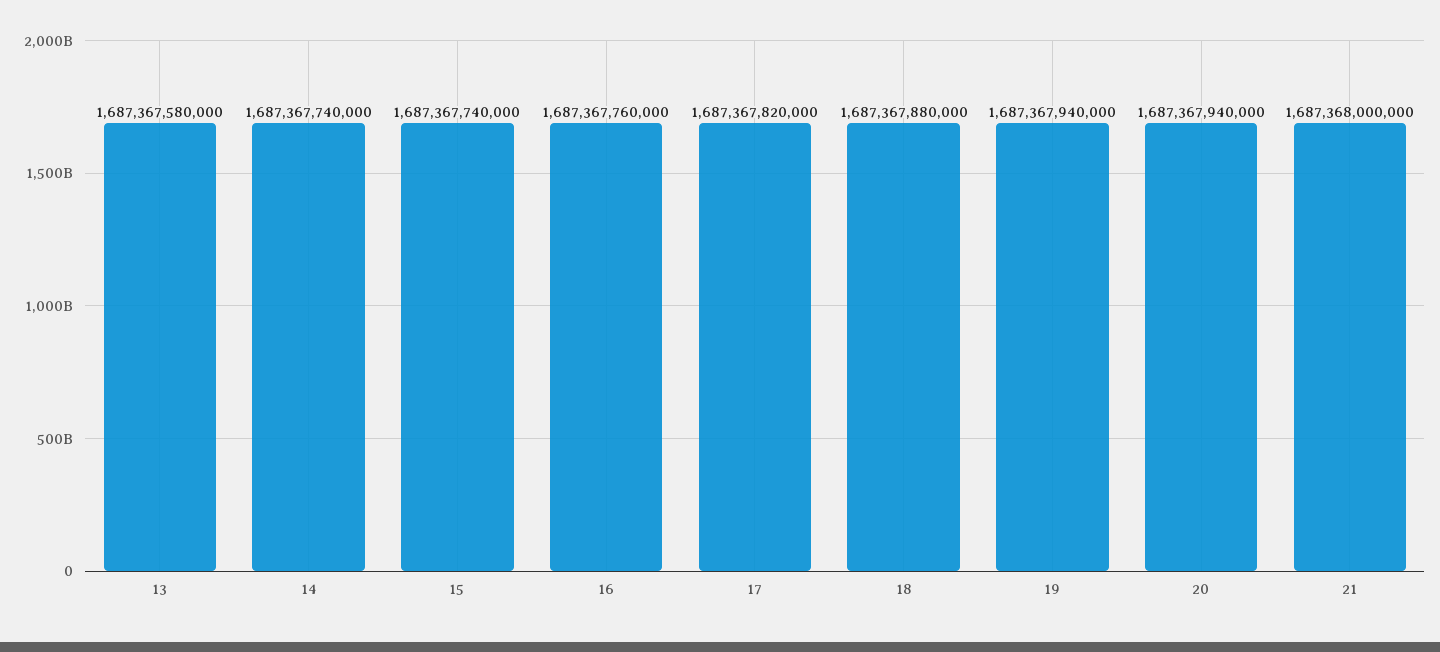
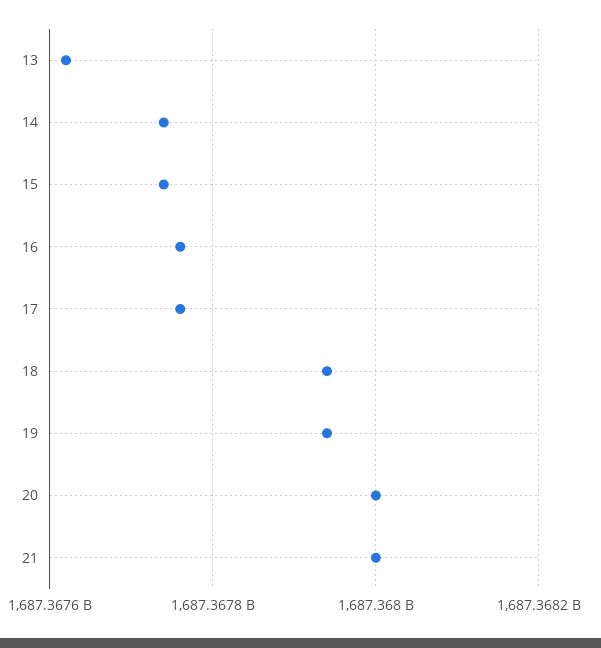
  {
-   "13": 1687367580000,
+   "13": 1687367620000,
    "14": 1687367740000,
    "15": 1687367740000,
    "16": 1687367760000,
-   "17": 1687367820000,
+   "17": 1687367760000,
-   "18": 1687367880000,
+   "18": 1687367940000,
    "19": 1687367940000,
-   "20": 1687367940000,
+   "20": 1687368000000,
    "21": 1687368000000
  }

